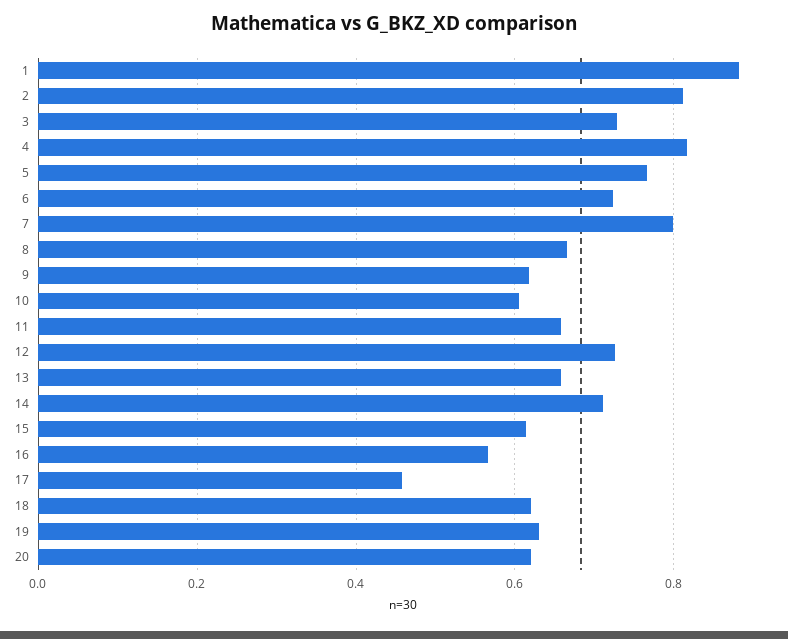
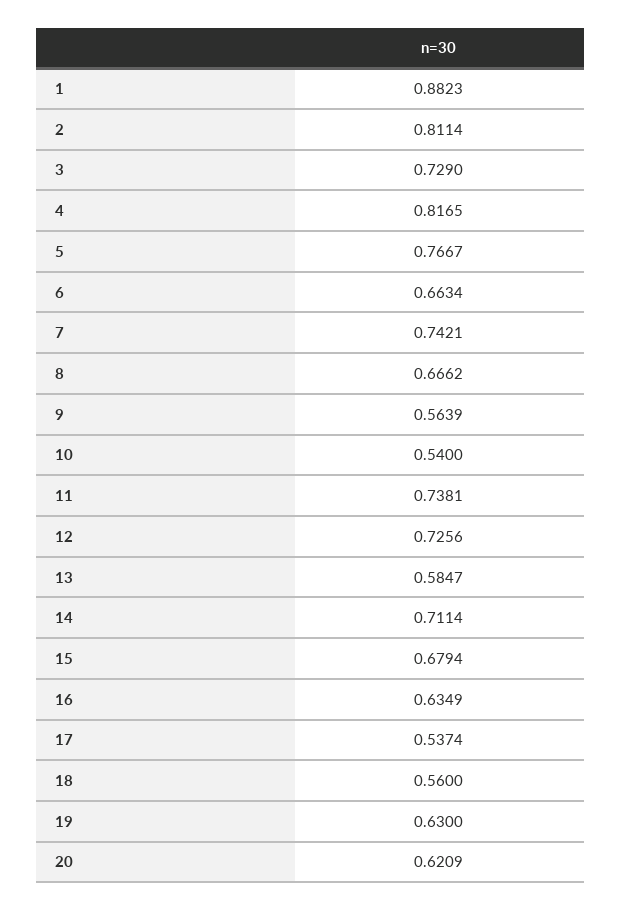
  {
    "1": 0.8823,
    "2": 0.8114,
    "3": 0.729,
    "4": 0.8165,
    "5": 0.7667,
-   "6": 0.72,
+   "6": 0.6634,
-   "7": 0.8,
+   "7": 0.7421,
    "8": 0.6662,
-   "9": 0.62,
+   "9": 0.5639,
-   "10": 0.6,
+   "10": 0.54,
-   "11": 0.66,
+   "11": 0.7381,
    "12": 0.7256,
-   "13": 0.66,
+   "13": 0.5847,
    "14": 0.7114,
-   "15": 0.62,
+   "15": 0.6794,
-   "16": 0.56,
+   "16": 0.6349,
-   "17": 0.46,
+   "17": 0.5374,
-   "18": 0.62,
+   "18": 0.56,
    "19": 0.63,
    "20": 0.6209
  }

